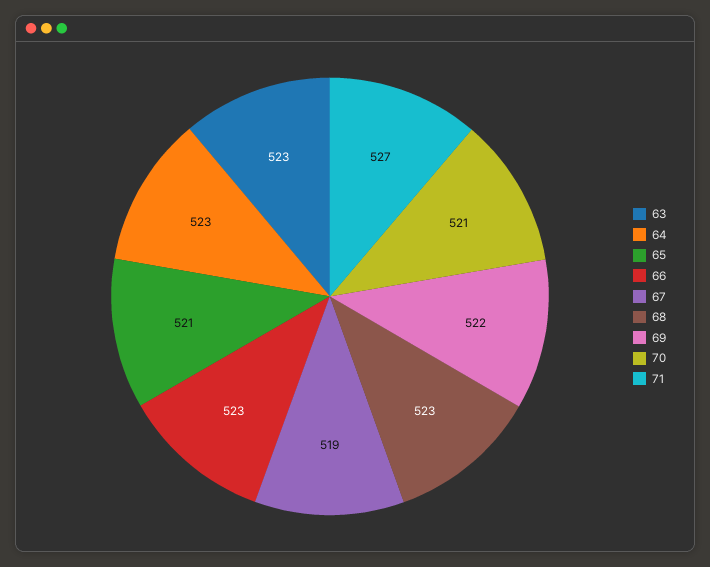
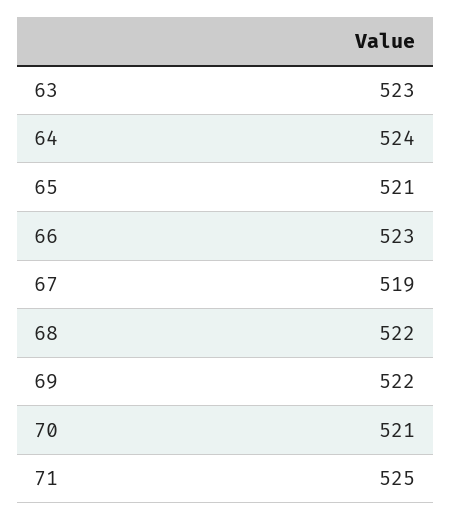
  {
    "63": 523,
-   "64": 523,
+   "64": 524,
    "65": 521,
    "66": 523,
    "67": 519,
-   "68": 523,
+   "68": 522,
    "69": 522,
    "70": 521,
-   "71": 527
+   "71": 525
  }

